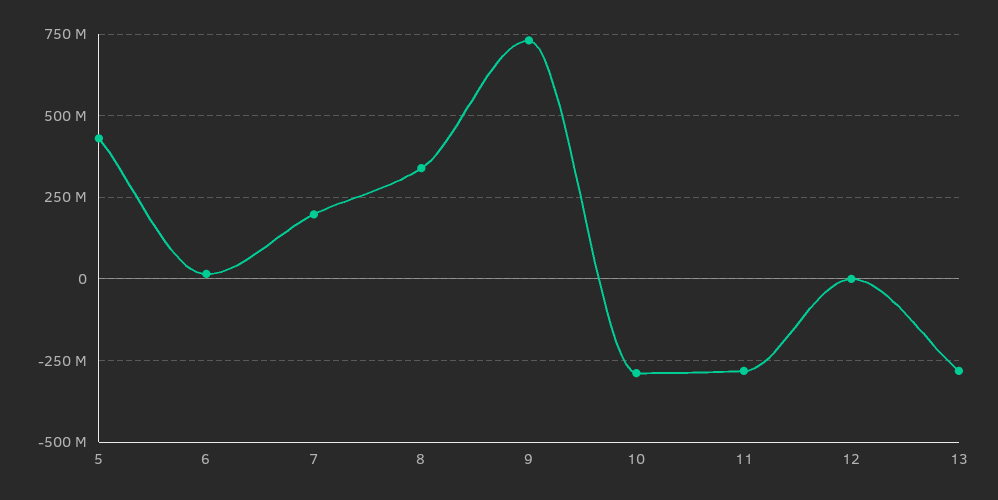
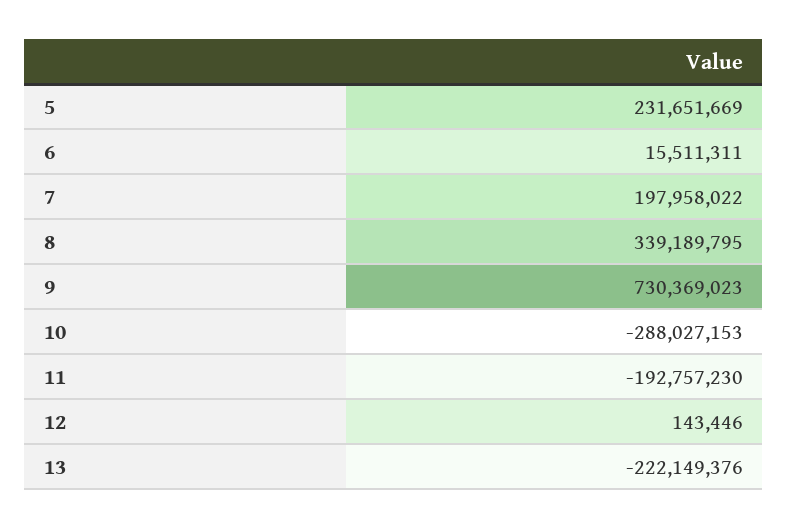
  {
-   "5": 425000000,
+   "5": 231651669,
    "6": 15511311,
    "7": 197958022,
    "8": 339189795,
    "9": 730369023,
    "10": -288027153,
-   "11": -275000000,
+   "11": -192757230,
    "12": 143446,
-   "13": -275000000
+   "13": -222149376
  }

